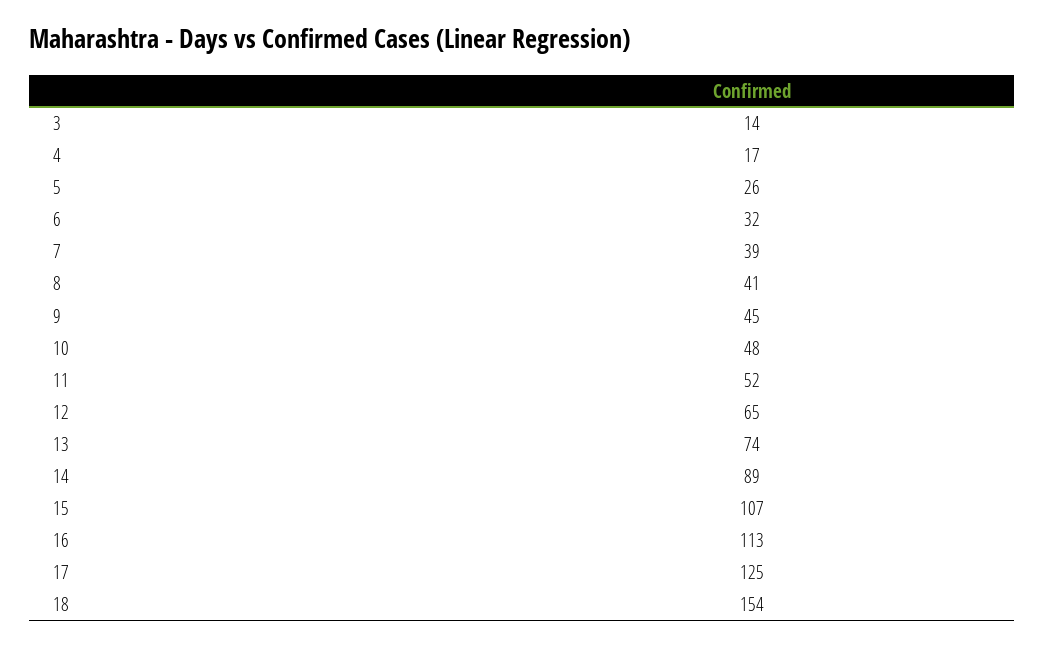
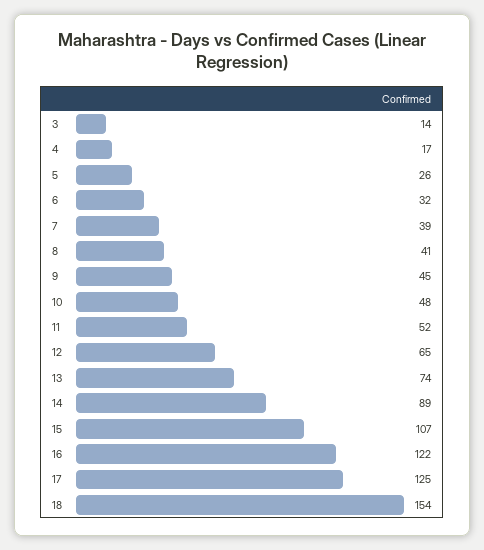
  {
    "3": 14,
    "4": 17,
    "5": 26,
    "6": 32,
    "7": 39,
    "8": 41,
    "9": 45,
    "10": 48,
    "11": 52,
    "12": 65,
    "13": 74,
    "14": 89,
    "15": 107,
-   "16": 113,
+   "16": 122,
    "17": 125,
    "18": 154
  }

